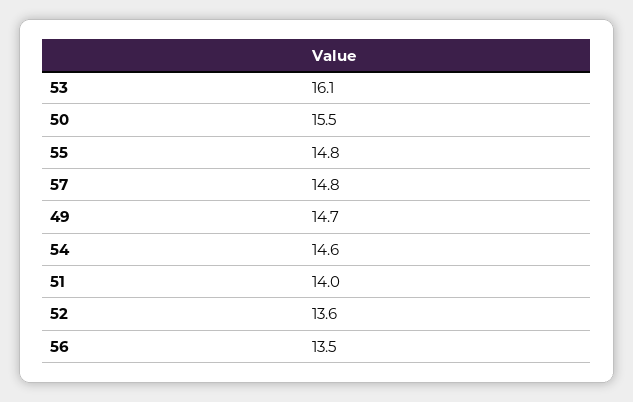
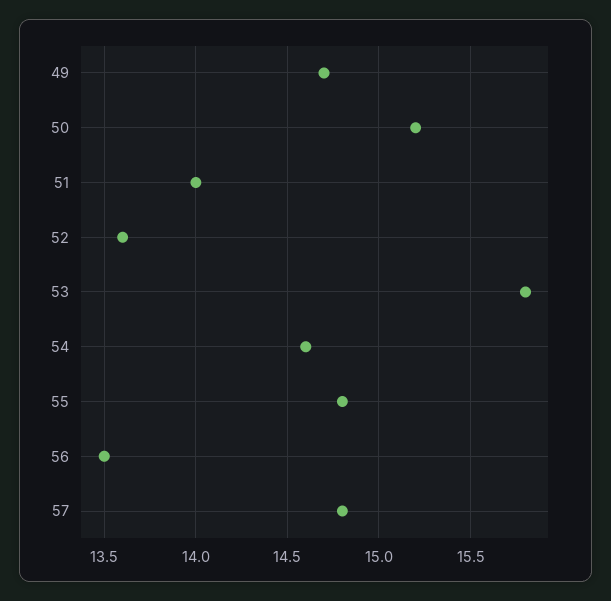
  {
-   "53": 16.1,
+   "53": 15.8,
-   "50": 15.5,
+   "50": 15.2,
    "55": 14.8,
    "57": 14.8,
    "49": 14.7,
    "54": 14.6,
    "51": 14,
    "52": 13.6,
    "56": 13.5
  }

